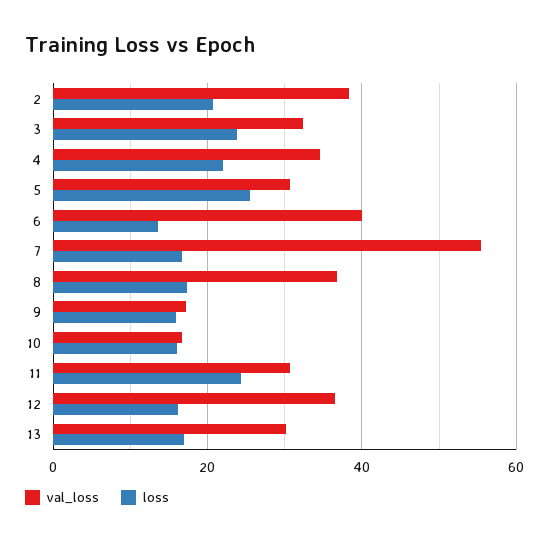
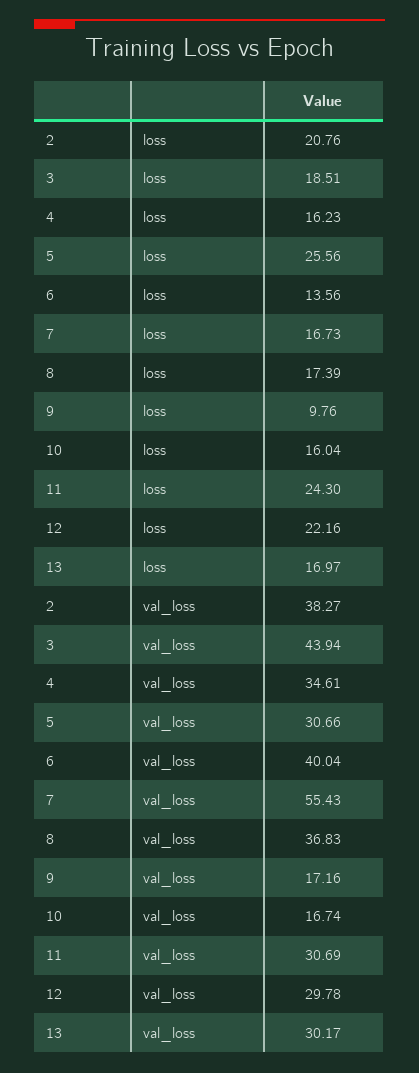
  {
    "val_loss": {
      "2": 38.27,
-     "3": 32,
+     "3": 43.94,
      "4": 34.61,
      "5": 30.66,
      "6": 40.04,
      "7": 55.43,
      "8": 36.83,
      "9": 17.16,
      "10": 16.74,
      "11": 30.69,
-     "12": 36,
+     "12": 29.78,
      "13": 30.17
    },
    "loss": {
      "2": 20.76,
-     "3": 24,
+     "3": 18.51,
-     "4": 22,
+     "4": 16.23,
      "5": 25.56,
      "6": 13.56,
      "7": 16.73,
      "8": 17.39,
-     "9": 16,
+     "9": 9.76,
      "10": 16.04,
      "11": 24.3,
-     "12": 16,
+     "12": 22.16,
      "13": 16.97
    }
  }

